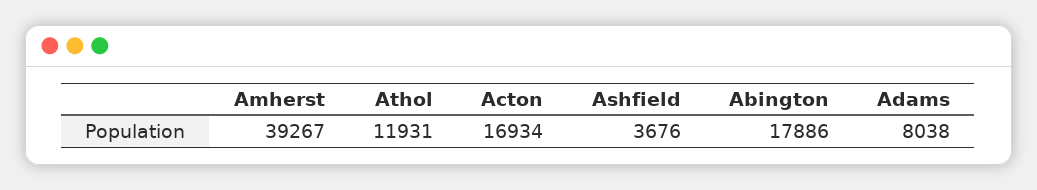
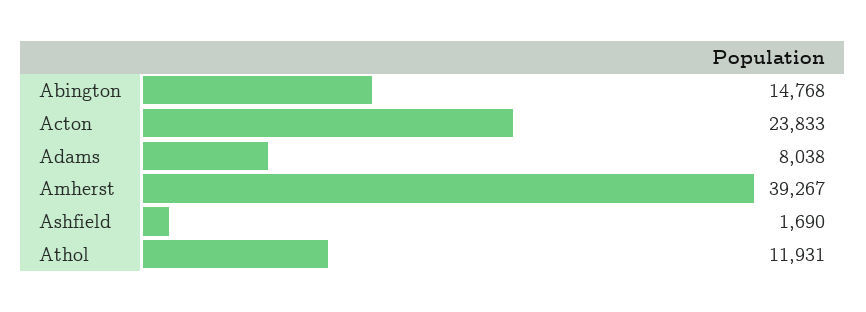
  {
    "Amherst": 39267,
    "Athol": 11931,
-   "Acton": 16934,
+   "Acton": 23833,
-   "Ashfield": 3676,
+   "Ashfield": 1690,
-   "Abington": 17886,
+   "Abington": 14768,
    "Adams": 8038
  }

